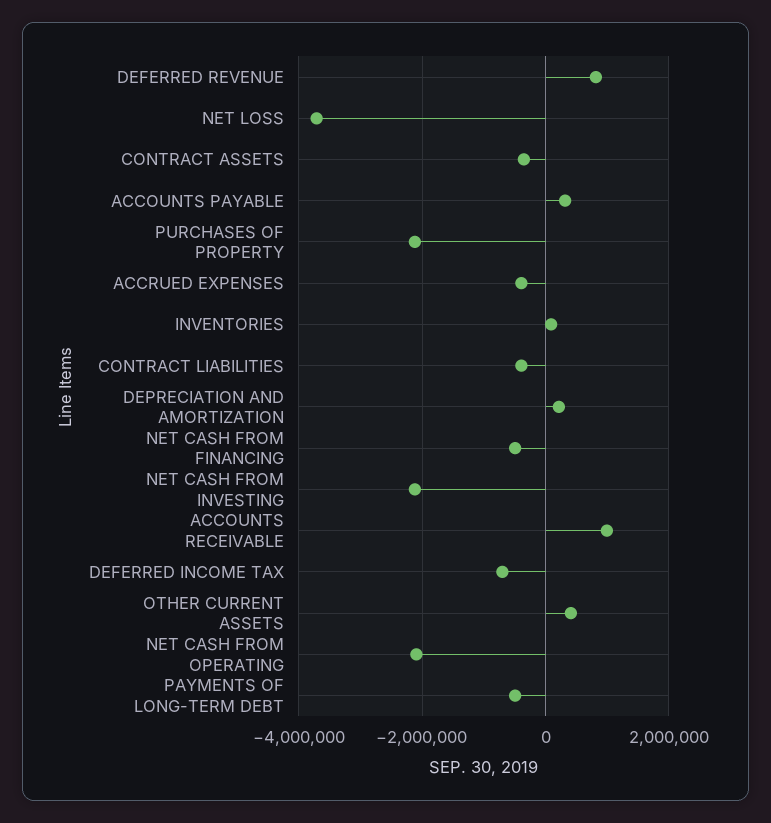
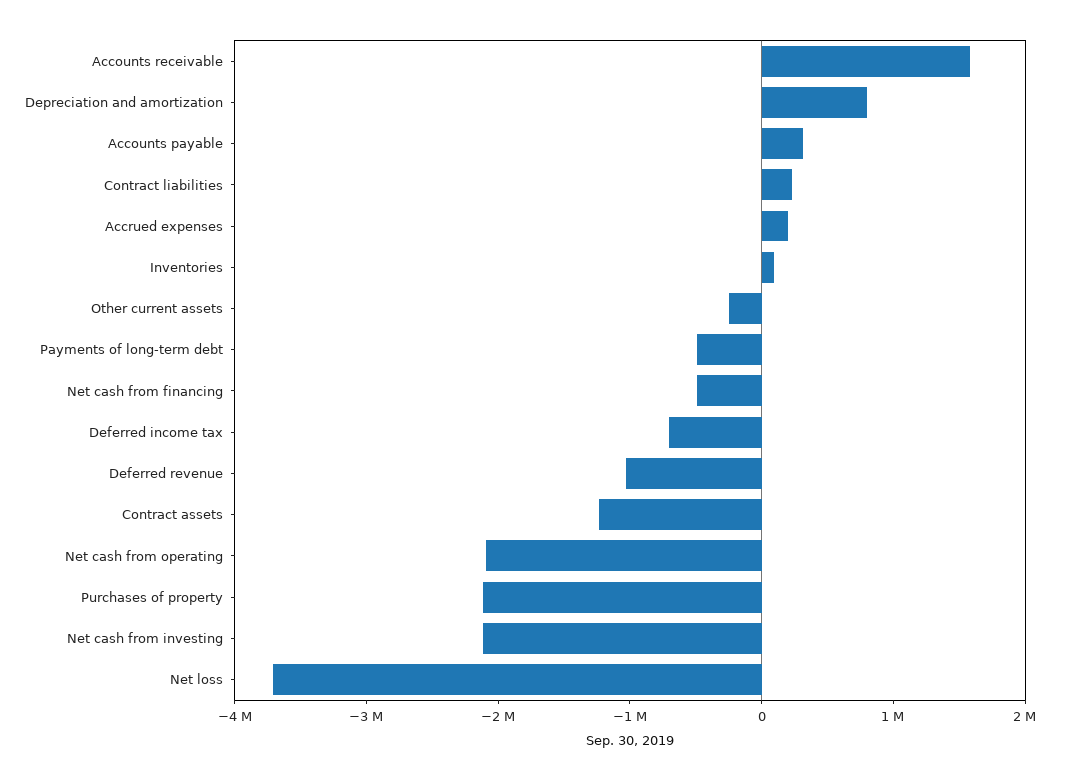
  {
-   "DEFERRED REVENUE": 800000,
+   "DEFERRED REVENUE": -1000000,
    "NET LOSS": -3800000,
-   "CONTRACT ASSETS": -400000,
+   "CONTRACT ASSETS": -1200000,
    "ACCOUNTS PAYABLE": 400000,
    "PURCHASES OF PROPERTY": -2200000,
-   "ACCRUED EXPENSES": -400000,
+   "ACCRUED EXPENSES": 200000,
    "INVENTORIES": 0,
-   "CONTRACT LIABILITIES": -400000,
+   "CONTRACT LIABILITIES": 200000,
-   "DEPRECIATION AND AMORTIZATION": 200000,
+   "DEPRECIATION AND AMORTIZATION": 800000,
    "NET CASH FROM FINANCING": -400000,
    "NET CASH FROM INVESTING": -2200000,
-   "ACCOUNTS RECEIVABLE": 1000000,
+   "ACCOUNTS RECEIVABLE": 1600000,
    "DEFERRED INCOME TAX": -600000,
-   "OTHER CURRENT ASSETS": 400000,
+   "OTHER CURRENT ASSETS": -200000,
    "NET CASH FROM OPERATING": -2000000,
    "PAYMENTS OF LONG-TERM DEBT": -400000
  }

